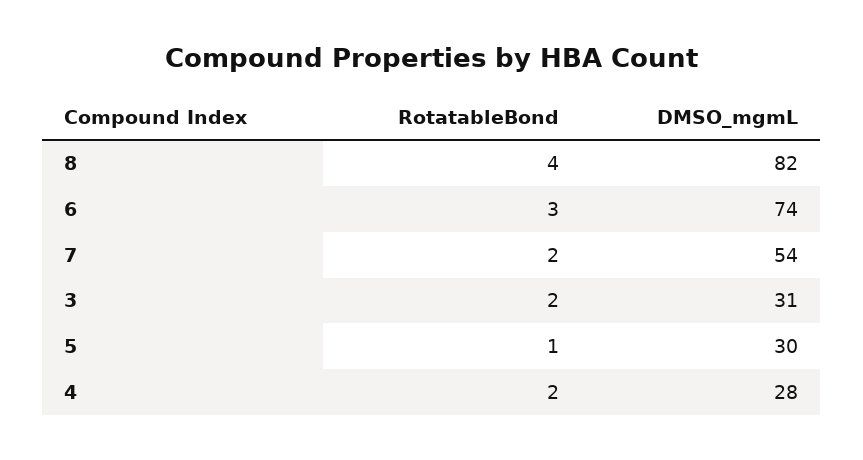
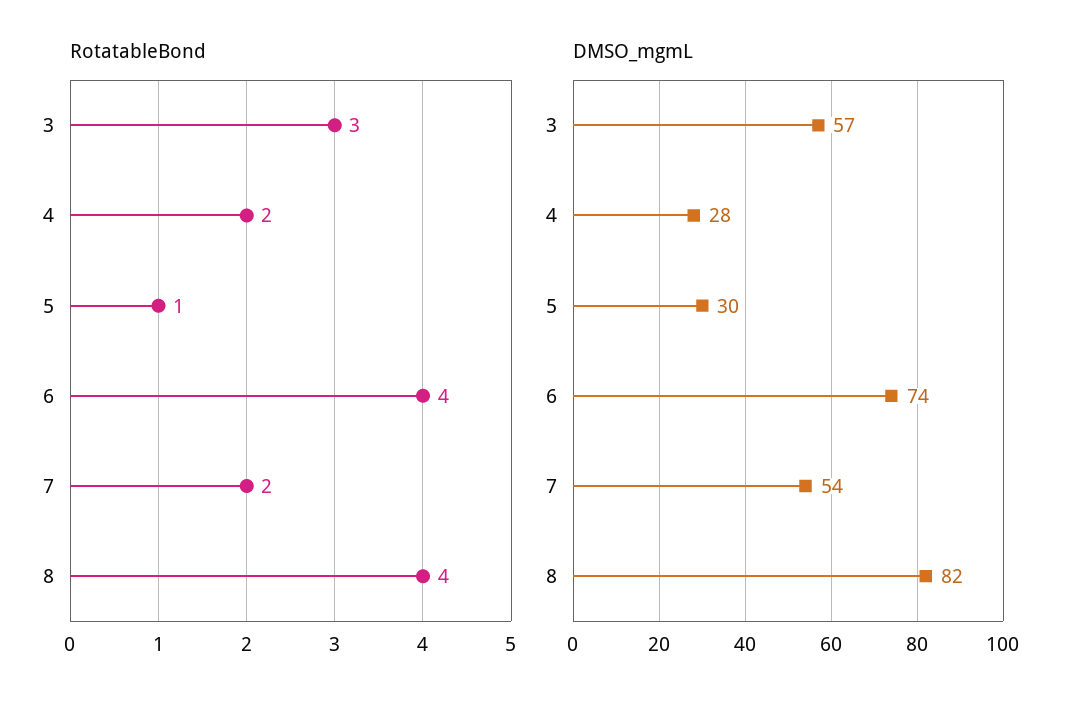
  {
    "RotatableBond": {
      "8": 4,
-     "6": 3,
+     "6": 4,
      "7": 2,
-     "3": 2,
+     "3": 3,
      "5": 1,
      "4": 2
    },
    "DMSO_mgmL": {
      "8": 82,
      "6": 74,
      "7": 54,
-     "3": 31,
+     "3": 57,
      "5": 30,
      "4": 28
    }
  }

